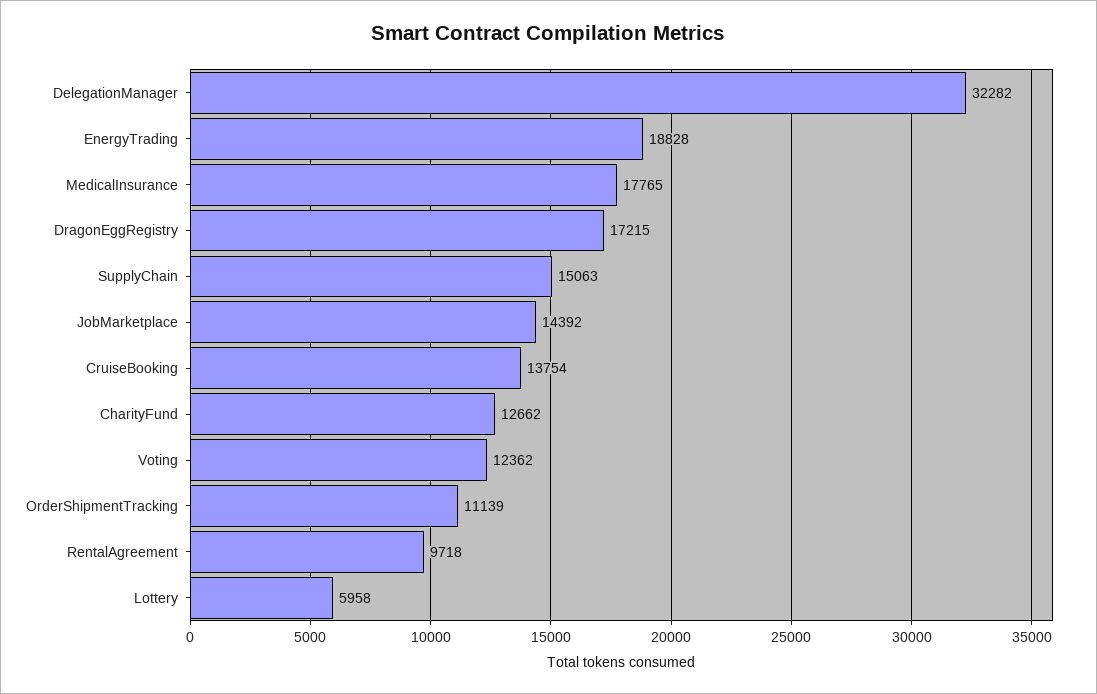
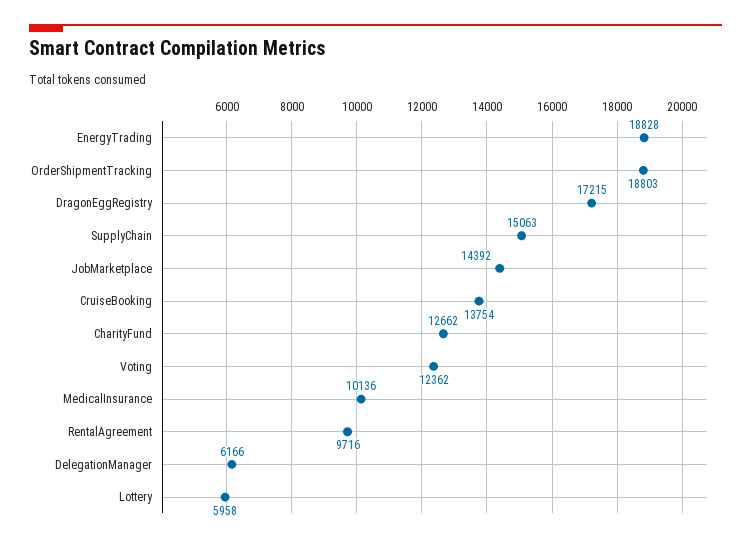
  {
-   "DelegationManager": 32282,
+   "DelegationManager": 6166,
    "EnergyTrading": 18828,
-   "MedicalInsurance": 17765,
+   "MedicalInsurance": 10136,
    "DragonEggRegistry": 17215,
    "SupplyChain": 15063,
    "JobMarketplace": 14392,
    "CruiseBooking": 13754,
    "CharityFund": 12662,
    "Voting": 12362,
-   "OrderShipmentTracking": 11139,
+   "OrderShipmentTracking": 18803,
-   "RentalAgreement": 9718,
+   "RentalAgreement": 9716,
    "Lottery": 5958
  }

